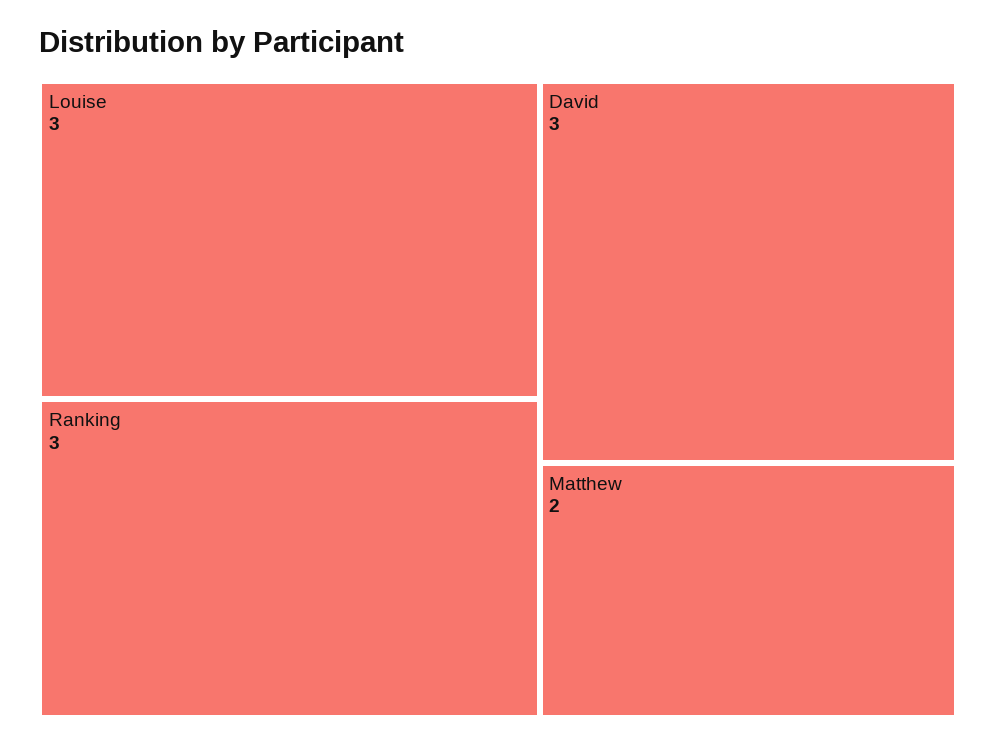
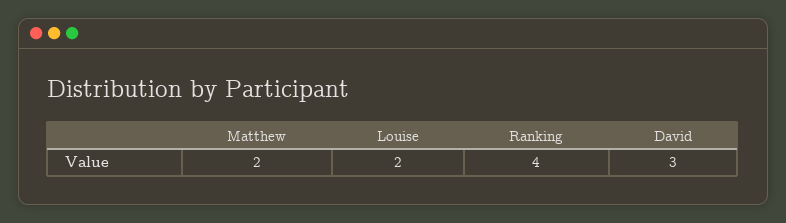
  {
-   "Louise": 3,
+   "Louise": 2,
-   "Ranking": 3,
+   "Ranking": 4,
    "David": 3,
    "Matthew": 2
  }

